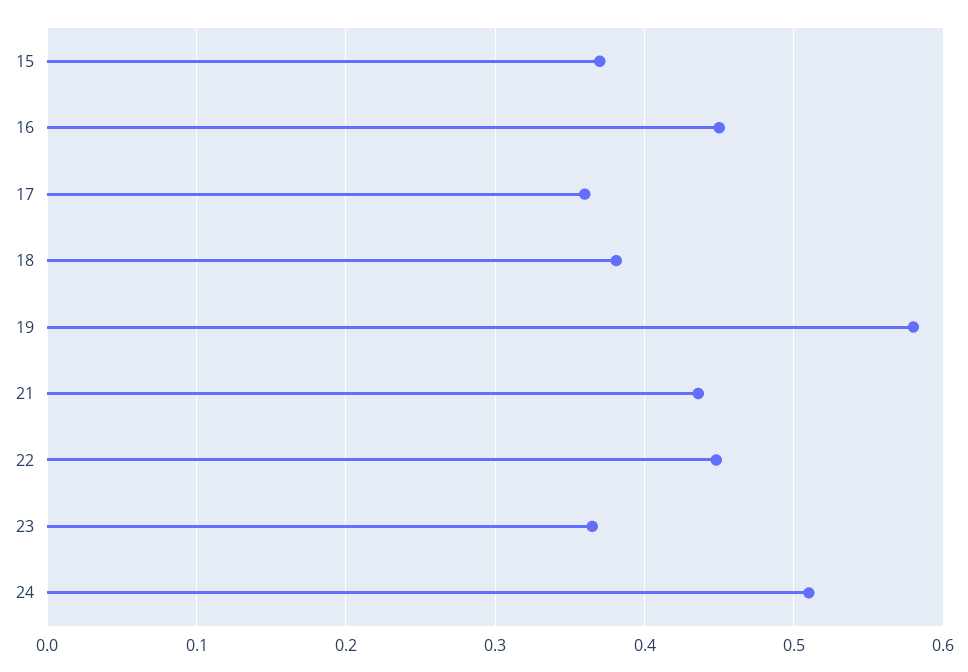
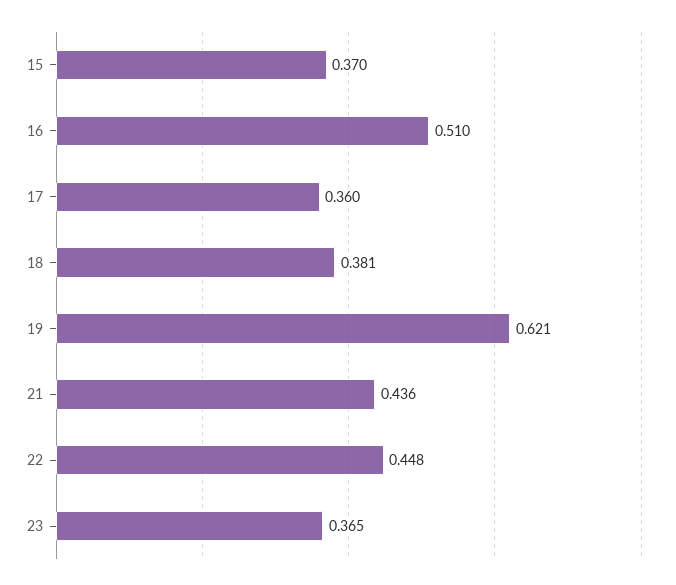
  {
    "15": 0.37,
-   "16": 0.45,
+   "16": 0.51,
    "17": 0.36,
    "18": 0.381,
-   "19": 0.58,
+   "19": 0.621,
    "21": 0.436,
    "22": 0.448,
-   "23": 0.365,
+   "23": 0.365
-   "24": 0.51
  }

